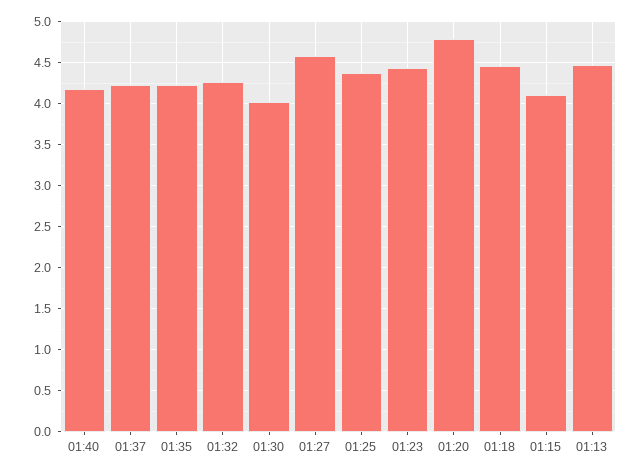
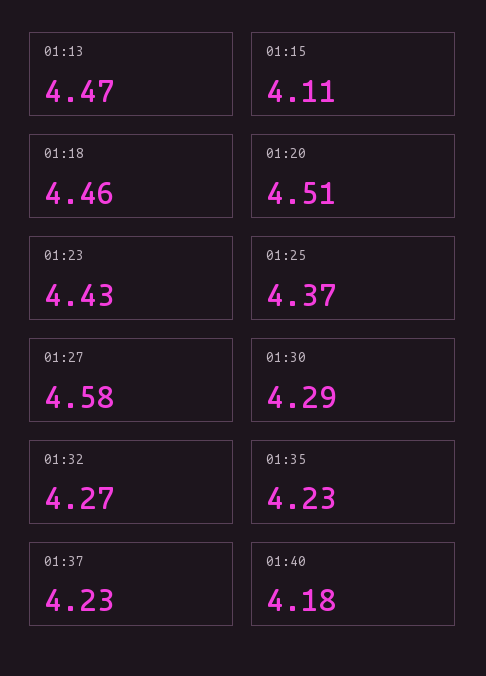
  {
    "01:40": 4.18,
    "01:37": 4.23,
    "01:35": 4.23,
    "01:32": 4.27,
-   "01:30": 4,
+   "01:30": 4.29,
    "01:27": 4.58,
    "01:25": 4.37,
    "01:23": 4.43,
-   "01:20": 4.8,
+   "01:20": 4.51,
    "01:18": 4.46,
    "01:15": 4.11,
    "01:13": 4.47
  }

